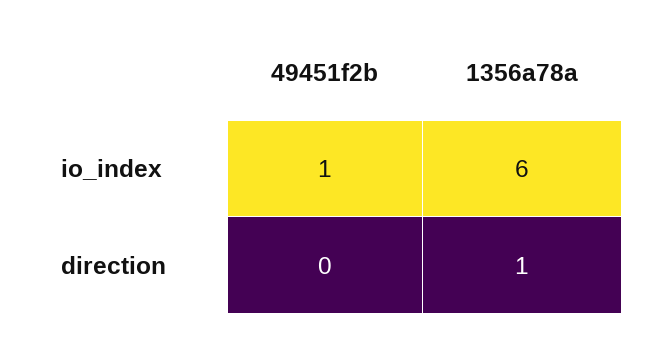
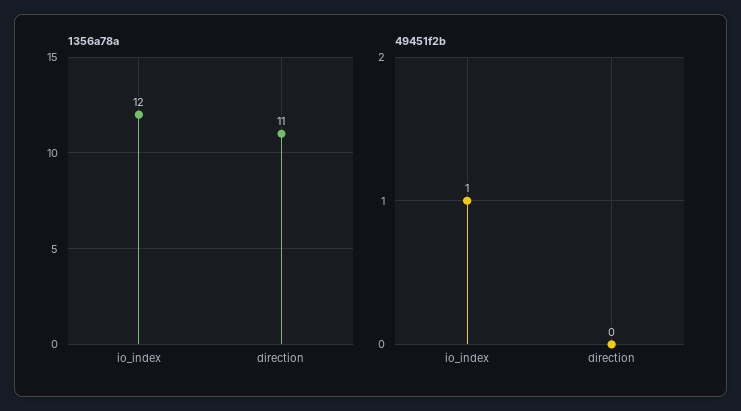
  {
    "49451f2b": {
      "io_index": 1,
      "direction": 0
    },
    "1356a78a": {
-     "io_index": 6,
+     "io_index": 12,
-     "direction": 1
+     "direction": 11
    }
  }

